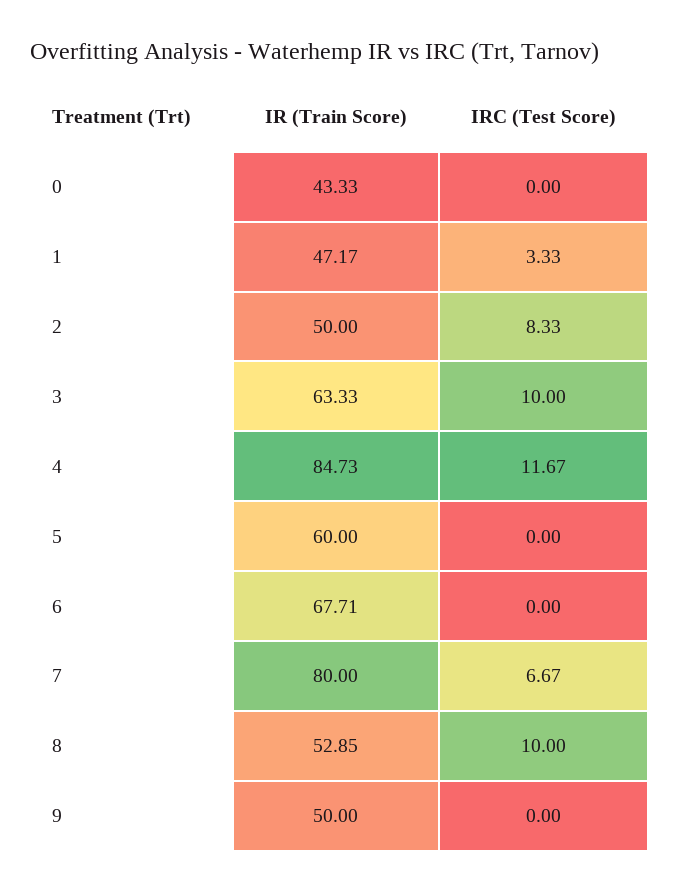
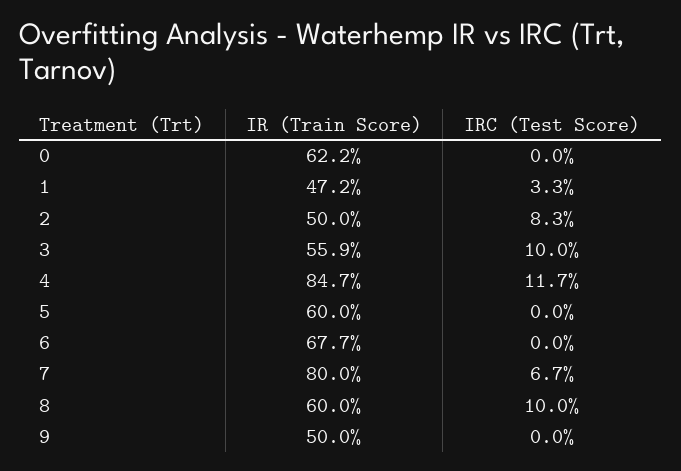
  {
    "IR (Train Score)": {
-     "0": 43.33,
+     "0": 62.2,
      "1": 47.17,
      "2": 50,
-     "3": 63.33,
+     "3": 55.9,
      "4": 84.73,
      "5": 60,
      "6": 67.71,
      "7": 80,
-     "8": 52.85,
+     "8": 60,
      "9": 50
    },
    "IRC (Test Score)": {
      "0": 0,
      "1": 3.33,
      "2": 8.33,
      "3": 10,
      "4": 11.67,
      "5": 0,
      "6": 0,
      "7": 6.67,
      "8": 10,
      "9": 0
    }
  }

